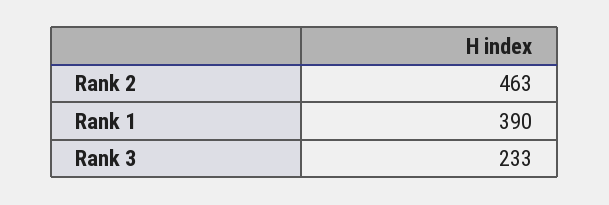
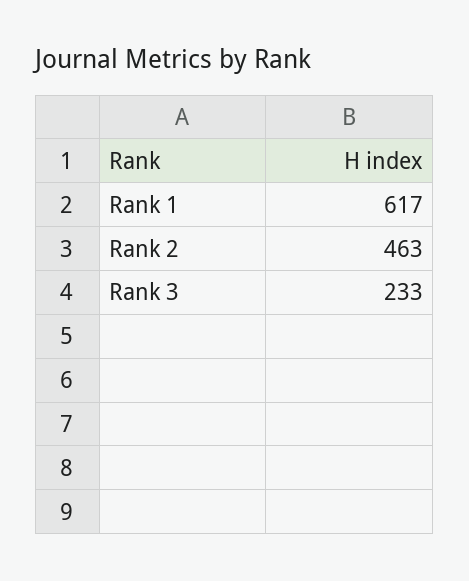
  {
    "Rank 2": 463,
-   "Rank 1": 390,
+   "Rank 1": 617,
    "Rank 3": 233
  }

